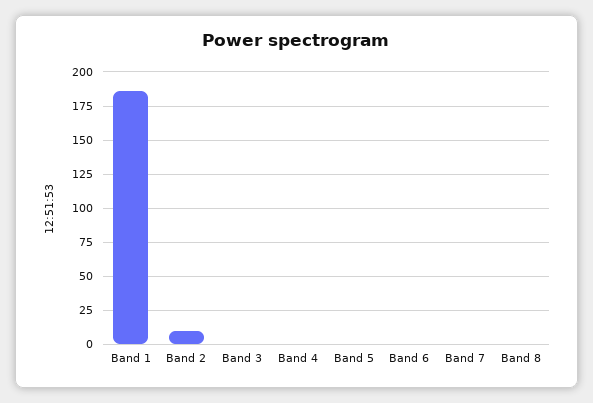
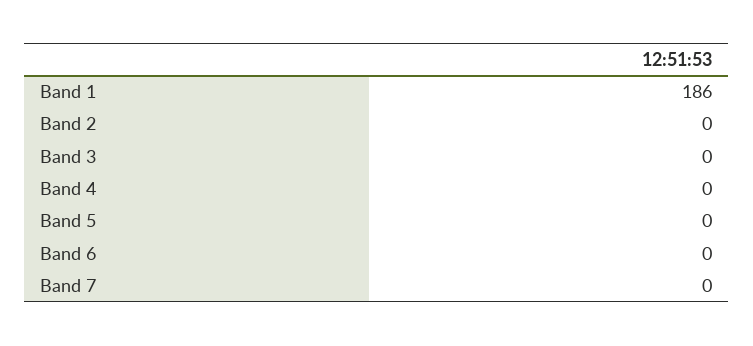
  {
    "Band 1": 186,
-   "Band 2": 10,
+   "Band 2": 0,
    "Band 3": 0,
    "Band 4": 0,
    "Band 5": 0,
    "Band 6": 0,
-   "Band 7": 0,
+   "Band 7": 0
-   "Band 8": 0
  }

